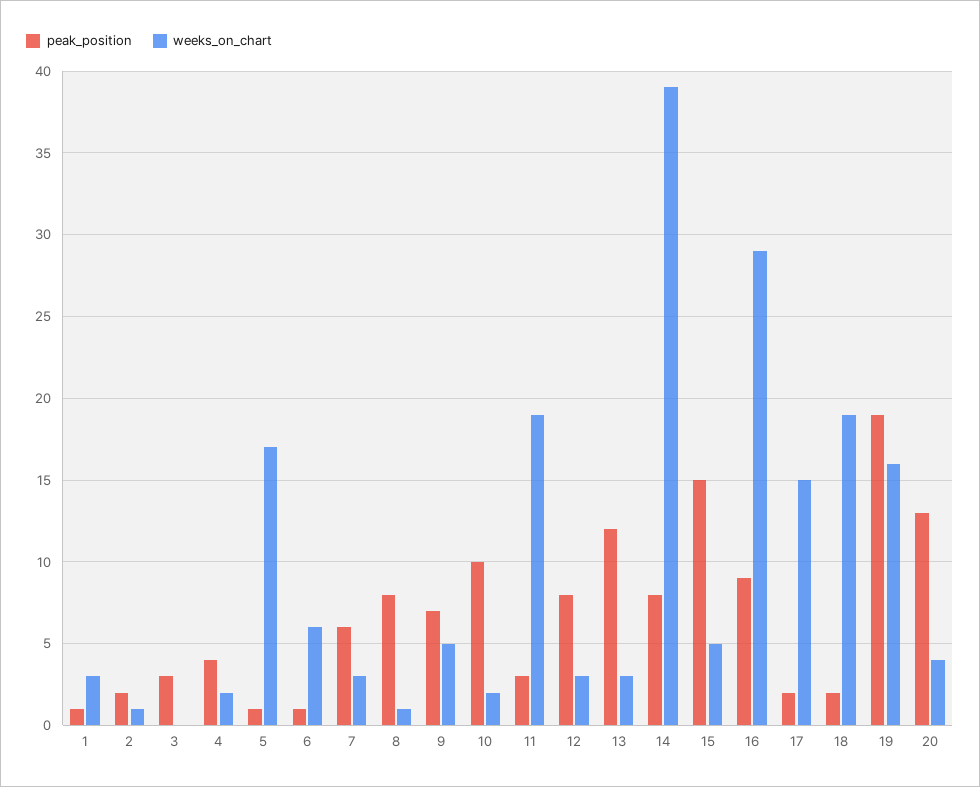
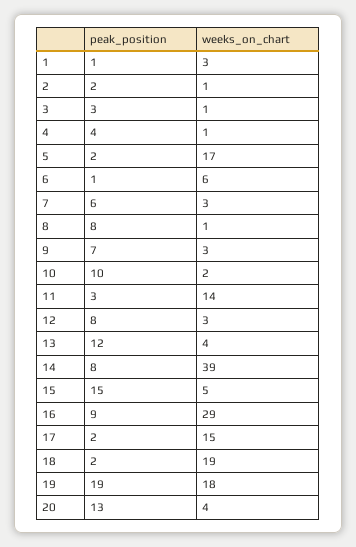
  {
    "peak_position": {
      "1": 1,
      "2": 2,
      "3": 3,
      "4": 4,
-     "5": 1,
+     "5": 2,
      "6": 1,
      "7": 6,
      "8": 8,
      "9": 7,
      "10": 10,
      "11": 3,
      "12": 8,
      "13": 12,
      "14": 8,
      "15": 15,
      "16": 9,
      "17": 2,
      "18": 2,
      "19": 19,
      "20": 13
    },
    "weeks_on_chart": {
      "1": 3,
      "2": 1,
-     "3": 0,
+     "3": 1,
-     "4": 2,
+     "4": 1,
      "5": 17,
      "6": 6,
      "7": 3,
      "8": 1,
-     "9": 5,
+     "9": 3,
      "10": 2,
-     "11": 19,
+     "11": 14,
      "12": 3,
-     "13": 3,
+     "13": 4,
      "14": 39,
      "15": 5,
      "16": 29,
      "17": 15,
      "18": 19,
-     "19": 16,
+     "19": 18,
      "20": 4
    }
  }

